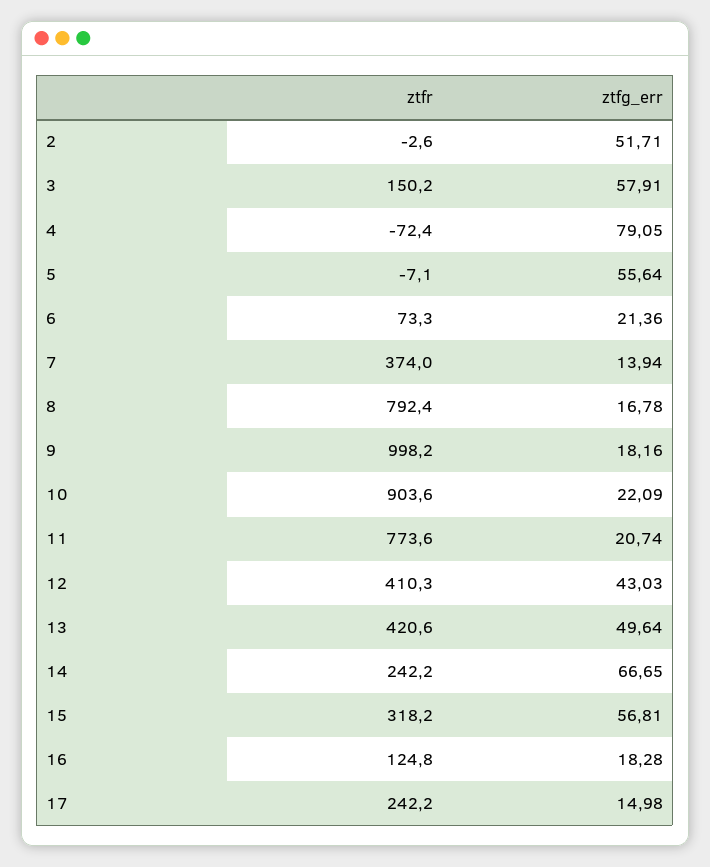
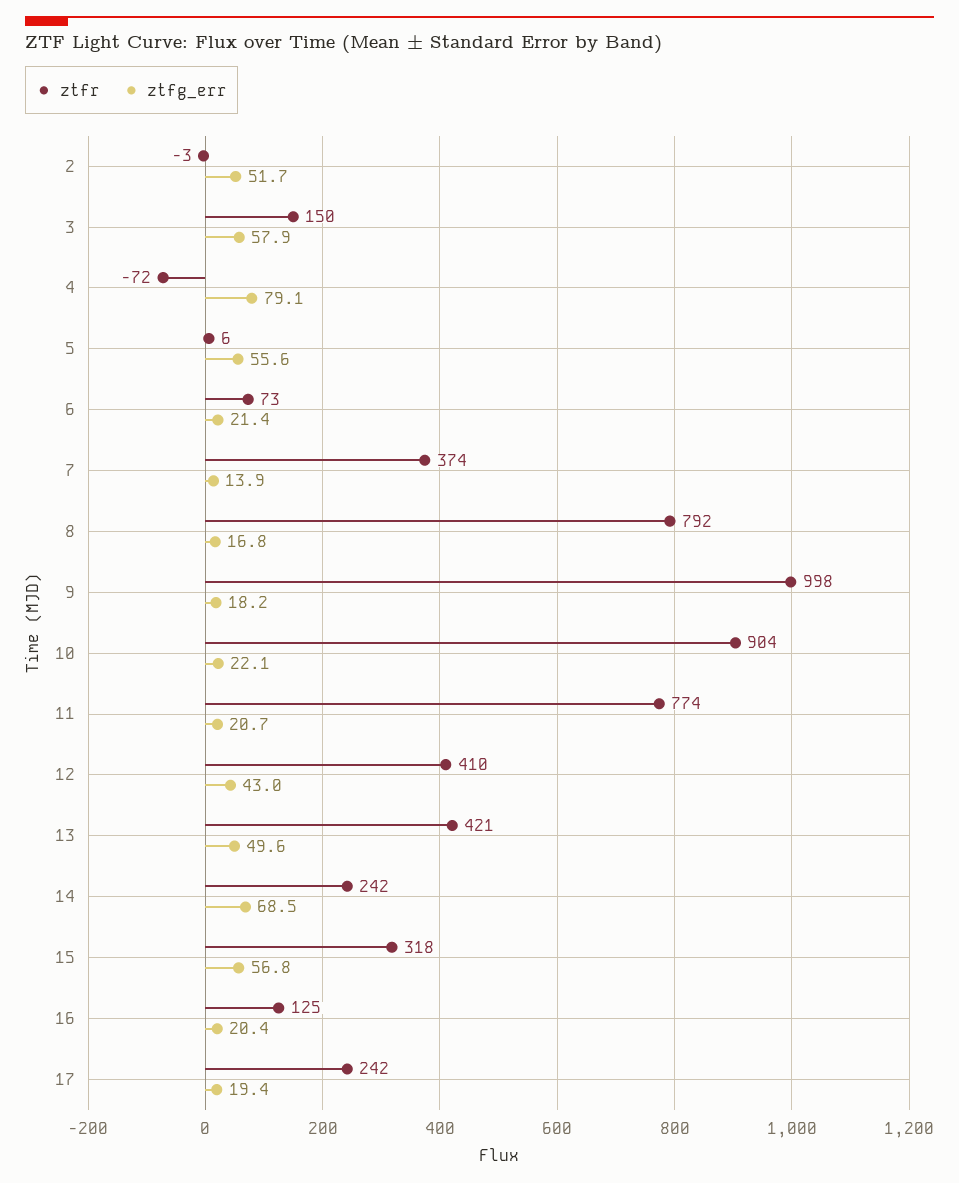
  {
    "ztfr": {
      "2": -2.6,
      "3": 150.2,
      "4": -72.4,
-     "5": -7.1,
+     "5": 6,
      "6": 73.3,
      "7": 374,
      "8": 792.4,
      "9": 998.2,
      "10": 903.6,
      "11": 773.6,
      "12": 410.3,
      "13": 420.6,
      "14": 242.2,
      "15": 318.2,
      "16": 124.8,
      "17": 242.2
    },
    "ztfg_err": {
      "2": 51.71,
      "3": 57.91,
      "4": 79.05,
      "5": 55.64,
      "6": 21.36,
      "7": 13.94,
      "8": 16.78,
      "9": 18.16,
      "10": 22.09,
      "11": 20.74,
      "12": 43.03,
      "13": 49.64,
-     "14": 66.65,
+     "14": 68.5,
      "15": 56.81,
-     "16": 18.28,
+     "16": 20.4,
-     "17": 14.98
+     "17": 19.4
    }
  }

